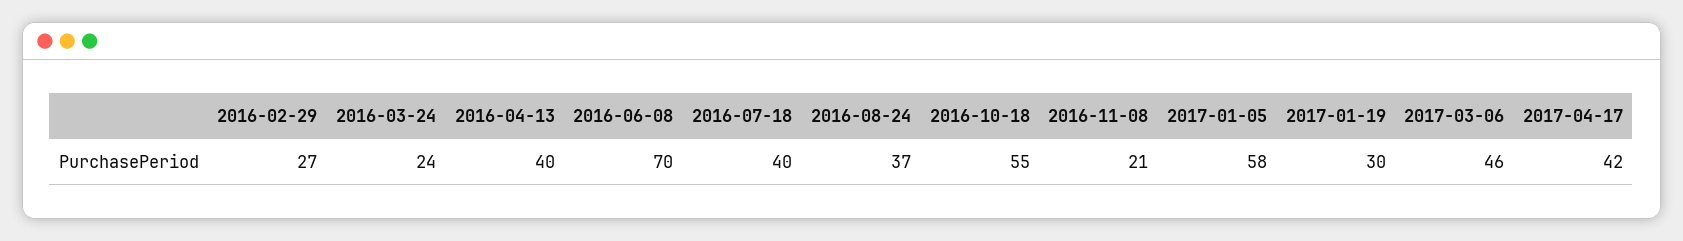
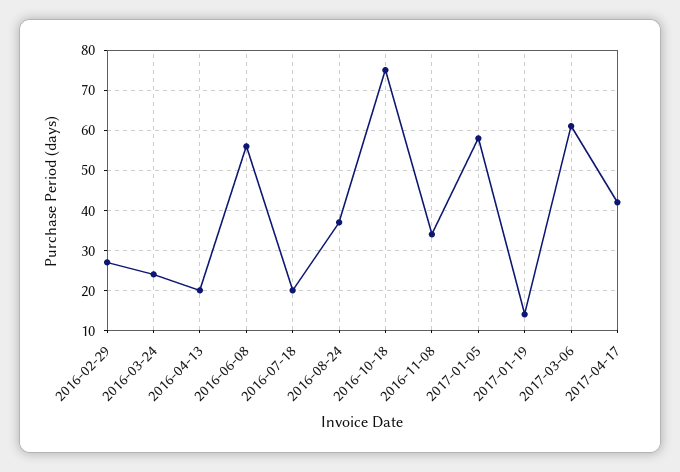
  {
    "2016-02-29": 27,
    "2016-03-24": 24,
-   "2016-04-13": 40,
+   "2016-04-13": 20,
-   "2016-06-08": 70,
+   "2016-06-08": 55,
-   "2016-07-18": 40,
+   "2016-07-18": 20,
    "2016-08-24": 37,
-   "2016-10-18": 55,
+   "2016-10-18": 75,
-   "2016-11-08": 21,
+   "2016-11-08": 35,
    "2017-01-05": 58,
-   "2017-01-19": 30,
+   "2017-01-19": 15,
-   "2017-03-06": 46,
+   "2017-03-06": 60,
    "2017-04-17": 42
  }

